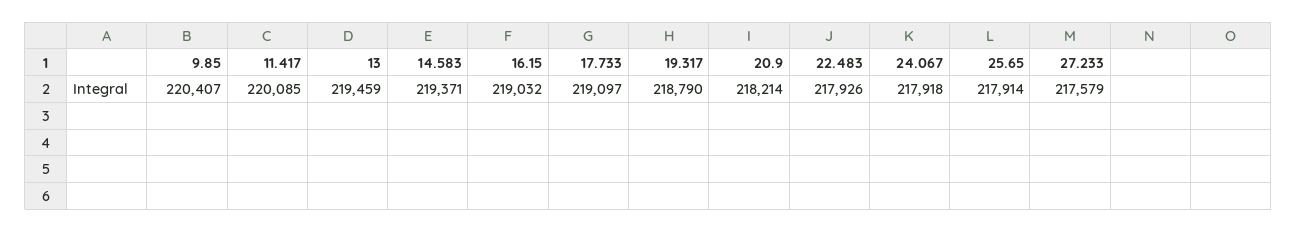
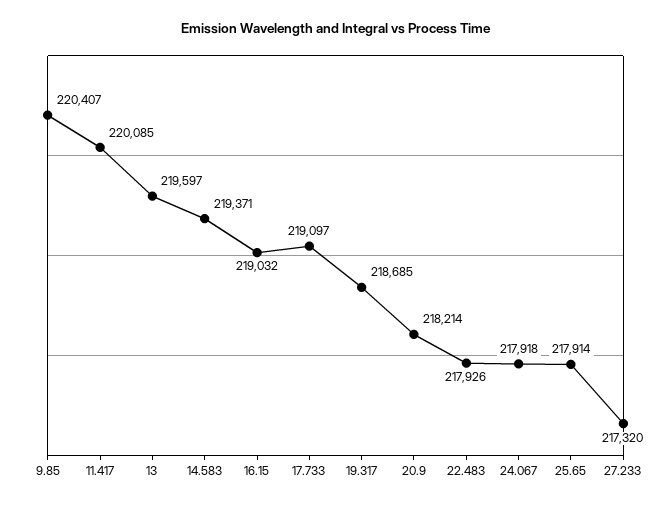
  {
    "9.85": 220407,
    "11.417": 220085,
-   "13": 219459,
+   "13": 219597,
    "14.583": 219371,
    "16.15": 219032,
    "17.733": 219097,
-   "19.317": 218790,
+   "19.317": 218685,
    "20.9": 218214,
    "22.483": 217926,
    "24.067": 217918,
    "25.65": 217914,
-   "27.233": 217579
+   "27.233": 217320
  }

